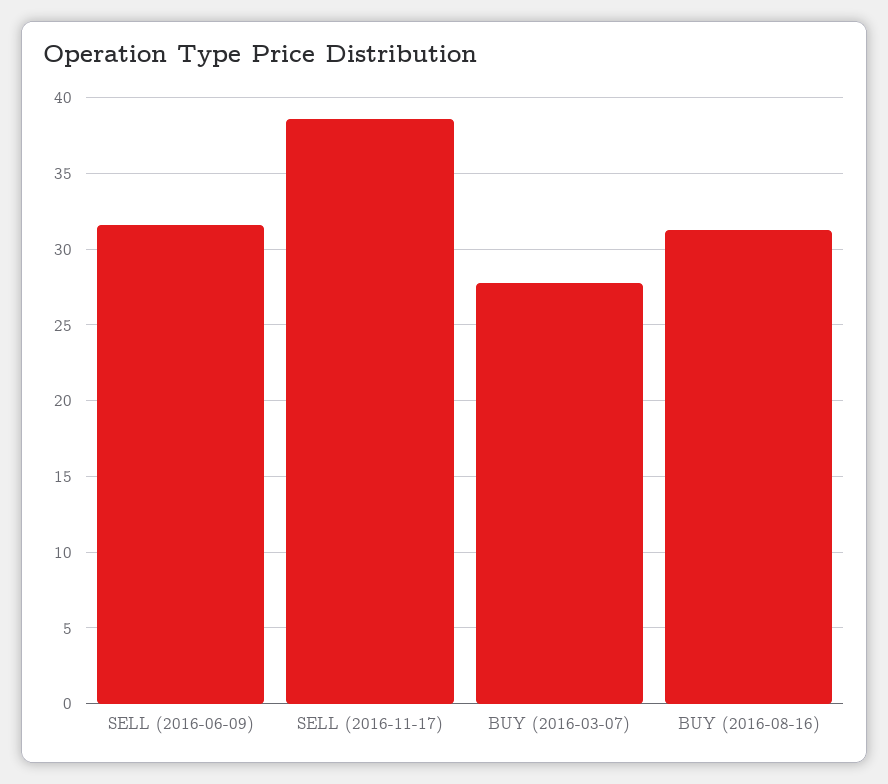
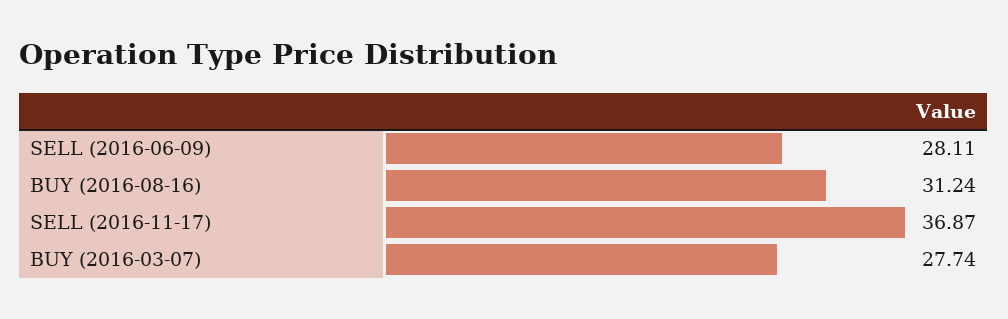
  {
-   "SELL (2016-06-09)": 31.5,
+   "SELL (2016-06-09)": 28.11,
-   "SELL (2016-11-17)": 38.5,
+   "SELL (2016-11-17)": 36.87,
    "BUY (2016-03-07)": 27.74,
    "BUY (2016-08-16)": 31.24
  }

